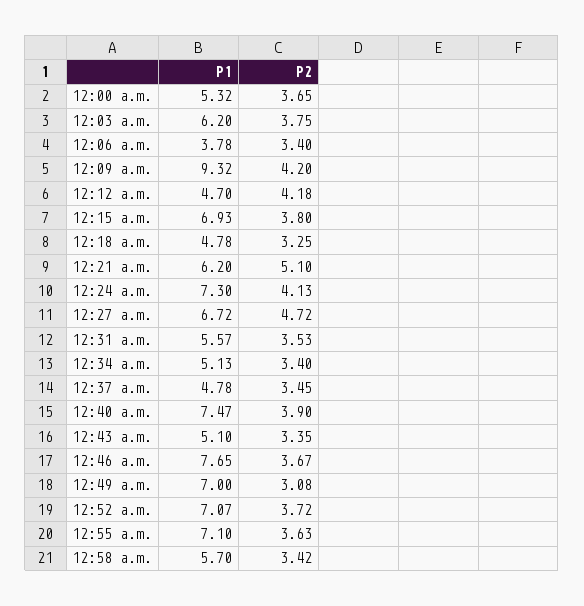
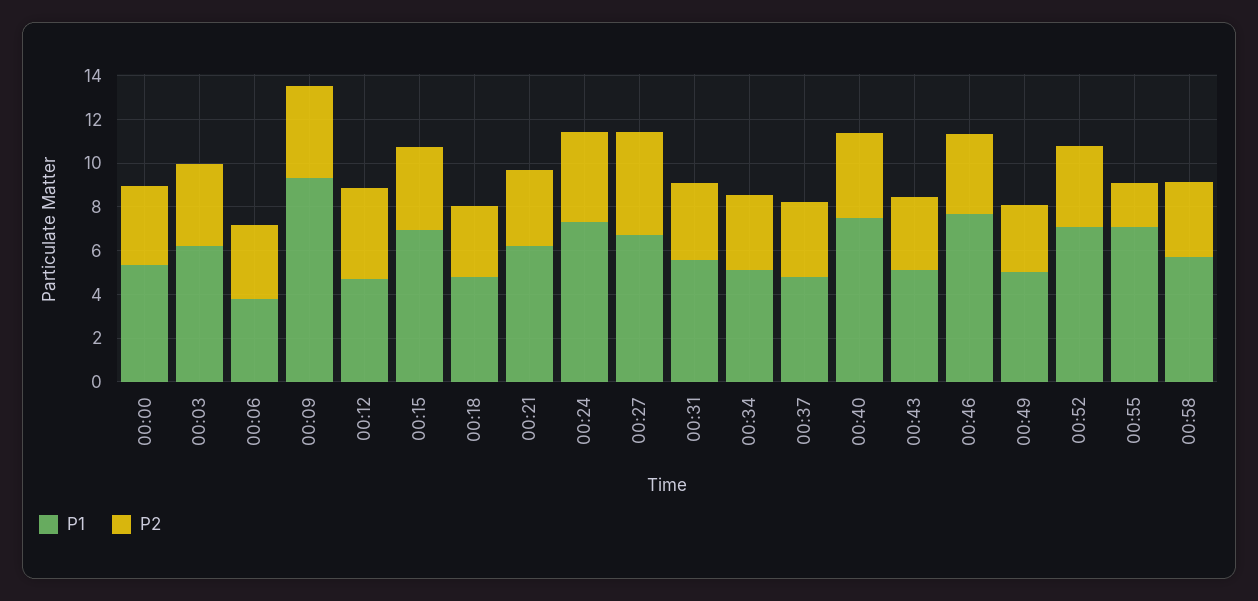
  {
    "P1": {
      "12:00 a.m.": 5.32,
      "12:03 a.m.": 6.2,
      "12:06 a.m.": 3.78,
      "12:09 a.m.": 9.32,
      "12:12 a.m.": 4.7,
      "12:15 a.m.": 6.93,
      "12:18 a.m.": 4.78,
      "12:21 a.m.": 6.2,
      "12:24 a.m.": 7.3,
      "12:27 a.m.": 6.72,
      "12:31 a.m.": 5.57,
      "12:34 a.m.": 5.13,
      "12:37 a.m.": 4.78,
      "12:40 a.m.": 7.47,
      "12:43 a.m.": 5.1,
      "12:46 a.m.": 7.65,
-     "12:49 a.m.": 7,
+     "12:49 a.m.": 5,
      "12:52 a.m.": 7.07,
      "12:55 a.m.": 7.1,
      "12:58 a.m.": 5.7
    },
    "P2": {
      "12:00 a.m.": 3.65,
      "12:03 a.m.": 3.75,
      "12:06 a.m.": 3.4,
      "12:09 a.m.": 4.2,
      "12:12 a.m.": 4.18,
      "12:15 a.m.": 3.8,
      "12:18 a.m.": 3.25,
-     "12:21 a.m.": 5.1,
+     "12:21 a.m.": 3.5,
      "12:24 a.m.": 4.13,
      "12:27 a.m.": 4.72,
      "12:31 a.m.": 3.53,
      "12:34 a.m.": 3.4,
      "12:37 a.m.": 3.45,
      "12:40 a.m.": 3.9,
      "12:43 a.m.": 3.35,
      "12:46 a.m.": 3.67,
      "12:49 a.m.": 3.08,
      "12:52 a.m.": 3.72,
-     "12:55 a.m.": 3.63,
+     "12:55 a.m.": 2,
      "12:58 a.m.": 3.42
    }
  }

